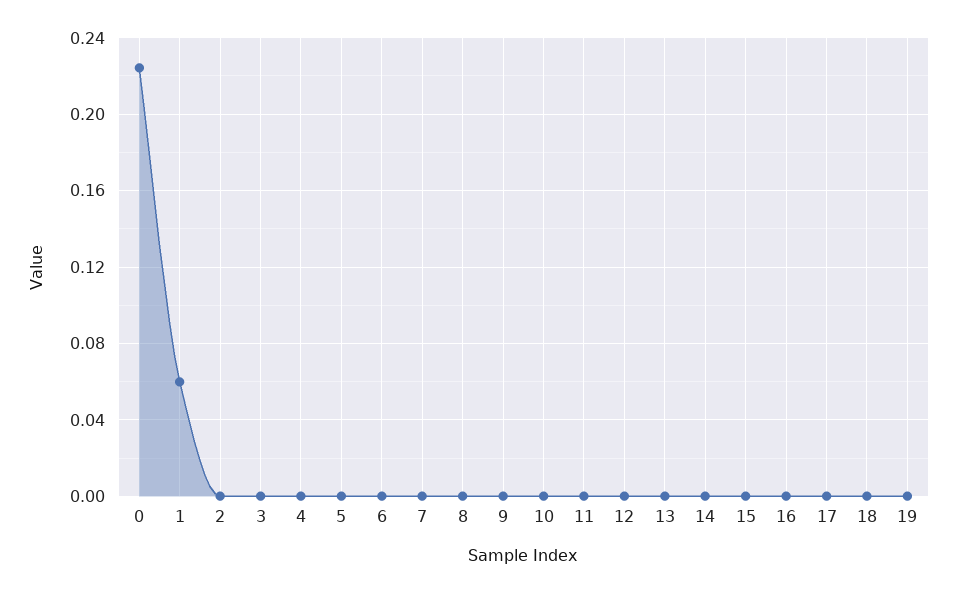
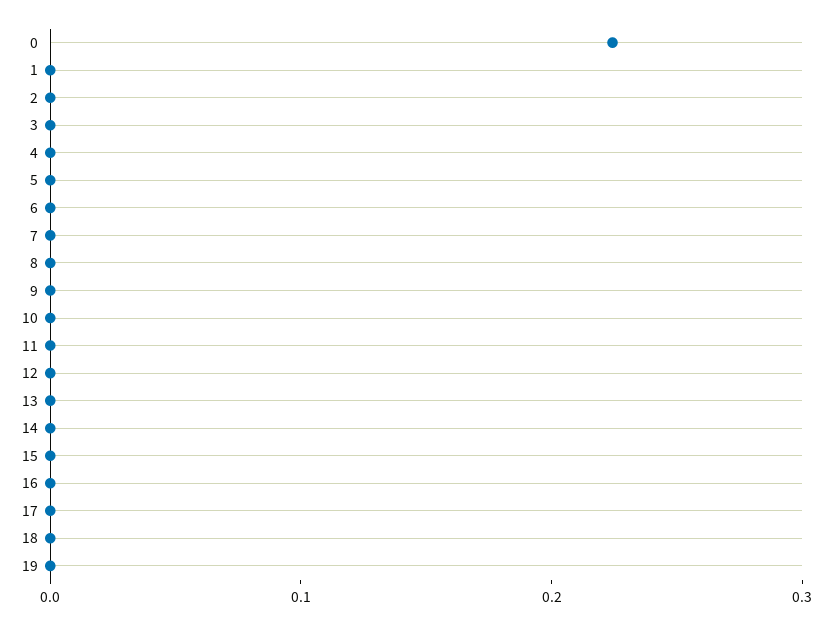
  {
    "0": 0.225,
-   "1": 0.06,
+   "1": 0,
    "2": 0,
    "3": 0,
    "4": 0,
    "5": 0,
    "6": 0,
    "7": 0,
    "8": 0,
    "9": 0,
    "10": 0,
    "11": 0,
    "12": 0,
    "13": 0,
    "14": 0,
    "15": 0,
    "16": 0,
    "17": 0,
    "18": 0,
    "19": 0
  }

